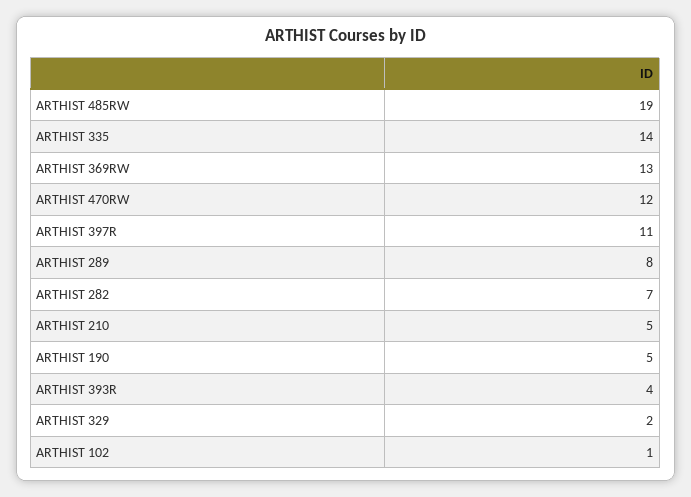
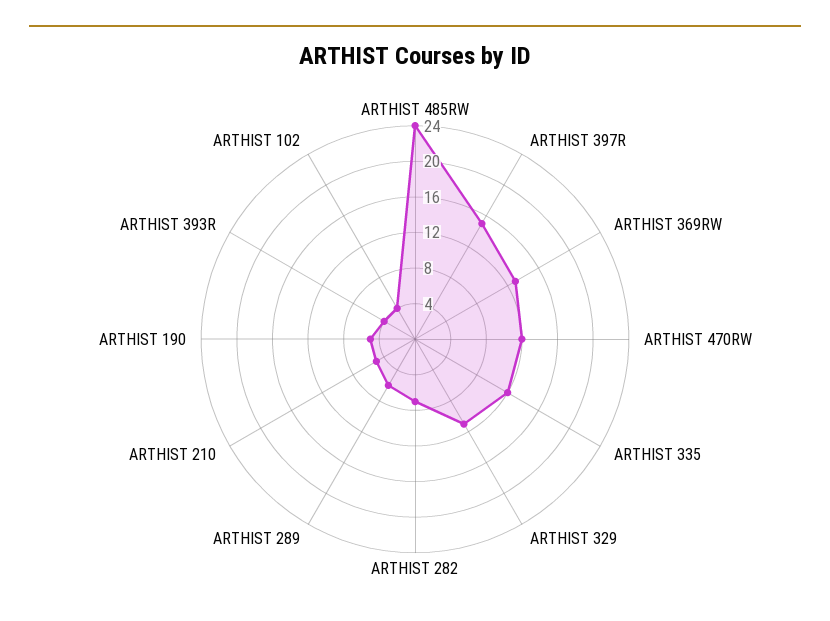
  {
-   "ARTHIST 485RW": 19,
+   "ARTHIST 485RW": 24,
-   "ARTHIST 335": 14,
+   "ARTHIST 335": 12,
    "ARTHIST 369RW": 13,
    "ARTHIST 470RW": 12,
-   "ARTHIST 397R": 11,
+   "ARTHIST 397R": 15,
-   "ARTHIST 289": 8,
+   "ARTHIST 289": 6,
    "ARTHIST 282": 7,
    "ARTHIST 210": 5,
    "ARTHIST 190": 5,
    "ARTHIST 393R": 4,
-   "ARTHIST 329": 2,
+   "ARTHIST 329": 11,
-   "ARTHIST 102": 1
+   "ARTHIST 102": 4
  }

